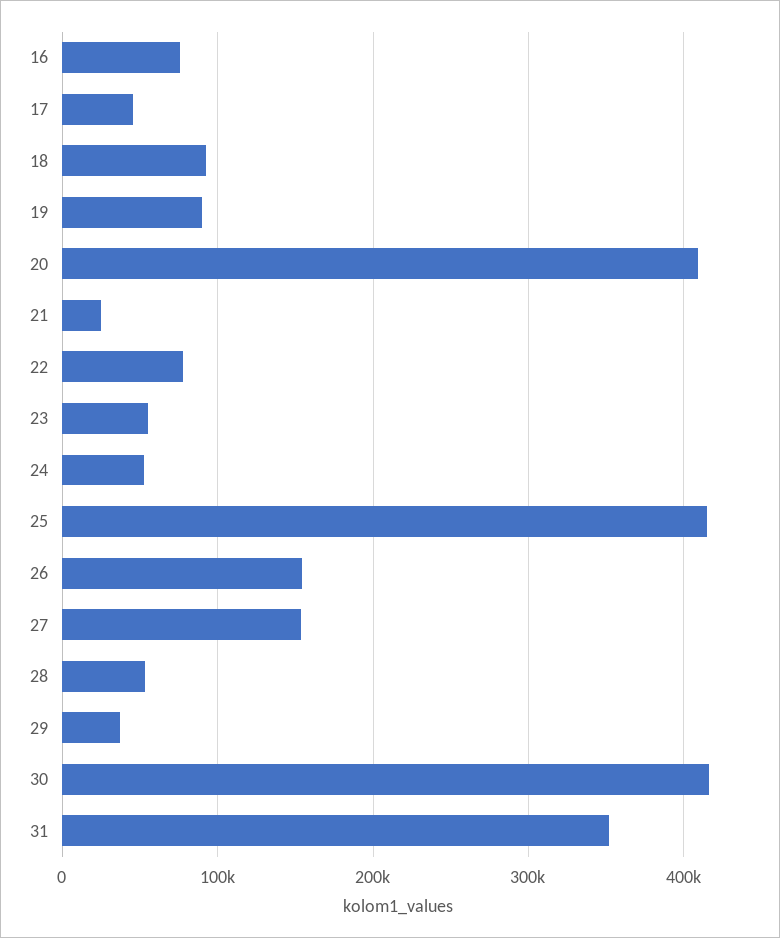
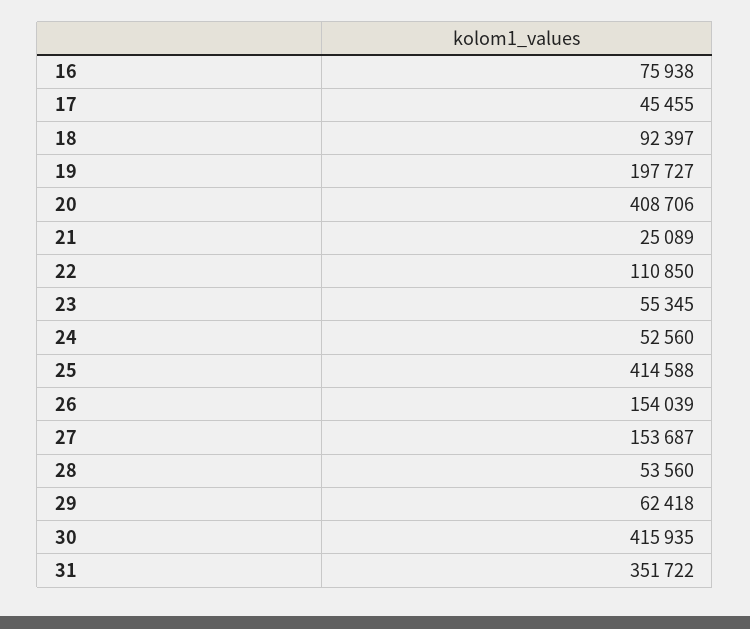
  {
    "16": 75938,
    "17": 45455,
    "18": 92397,
-   "19": 90000,
+   "19": 197727,
    "20": 408706,
    "21": 25089,
-   "22": 80000,
+   "22": 110850,
    "23": 55345,
    "24": 52560,
    "25": 414588,
    "26": 154039,
    "27": 153687,
    "28": 53560,
-   "29": 40000,
+   "29": 62418,
    "30": 415935,
    "31": 351722
  }

